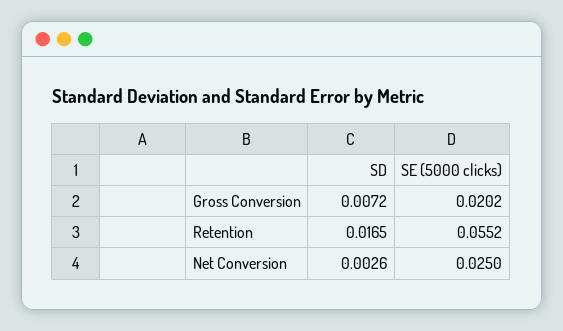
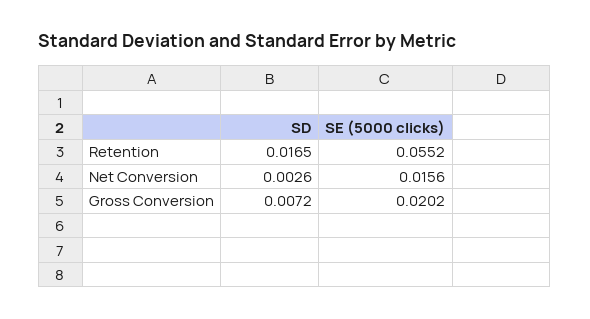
  {
    "SD": {
      "Gross Conversion": 0.0072,
      "Retention": 0.0165,
      "Net Conversion": 0.0026
    },
    "SE (5000 clicks)": {
      "Gross Conversion": 0.0202,
      "Retention": 0.0552,
-     "Net Conversion": 0.025
+     "Net Conversion": 0.0156
    }
  }

